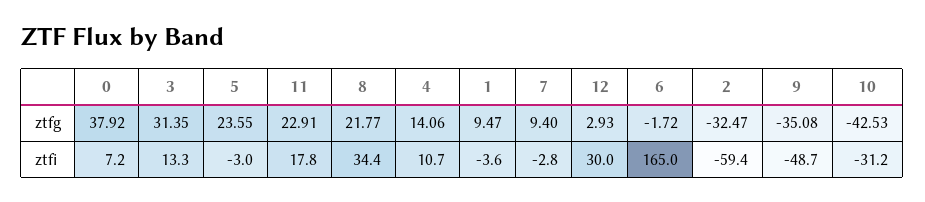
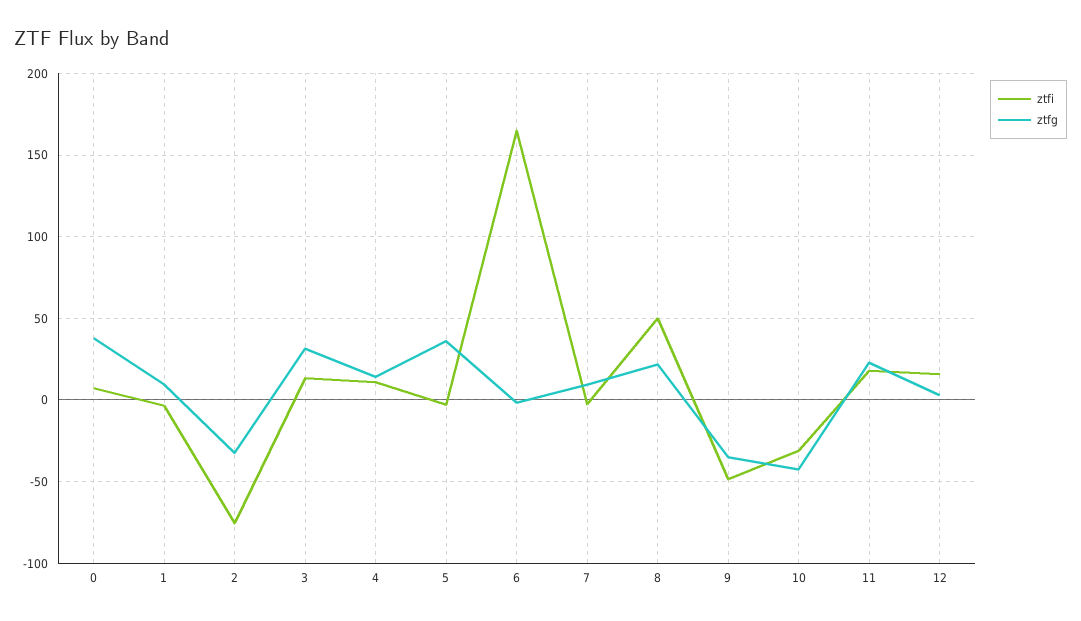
  {
    "ztfg": {
      "0": 37.92,
      "3": 31.35,
-     "5": 23.55,
+     "5": 35,
      "11": 22.91,
      "8": 21.77,
      "4": 14.06,
      "1": 9.47,
      "7": 9.4,
      "12": 2.93,
      "6": -1.72,
      "2": -32.47,
      "9": -35.08,
      "10": -42.53
    },
    "ztfi": {
      "0": 7.2,
      "3": 13.3,
      "5": -3,
      "11": 17.8,
-     "8": 34.4,
+     "8": 50,
      "4": 10.7,
      "1": -3.6,
      "7": -2.8,
-     "12": 30,
+     "12": 15,
      "6": 165,
-     "2": -59.4,
+     "2": -75,
      "9": -48.7,
      "10": -31.2
    }
  }

